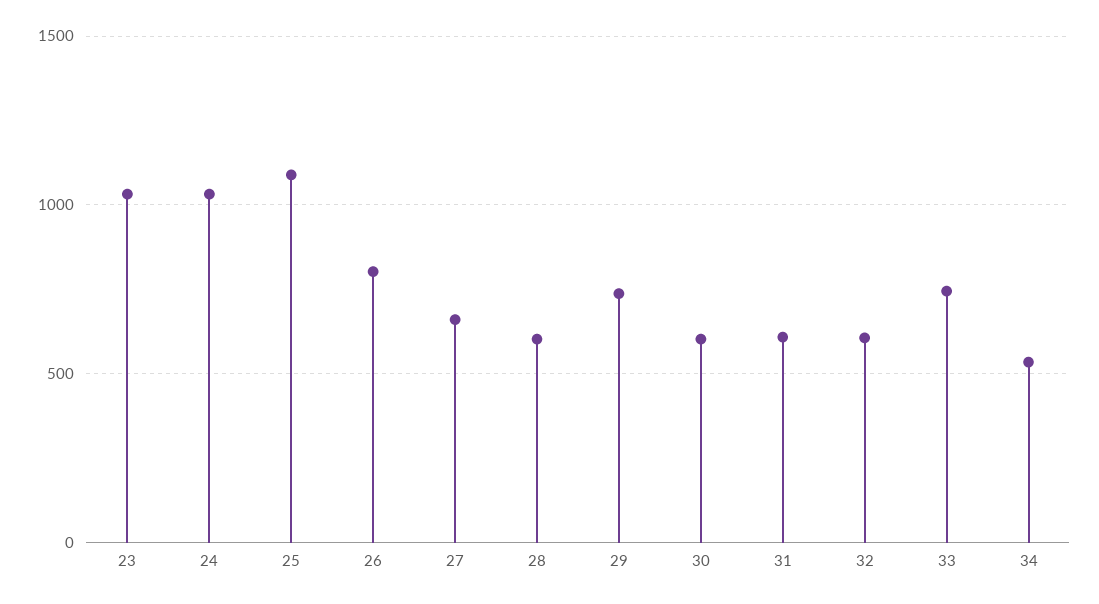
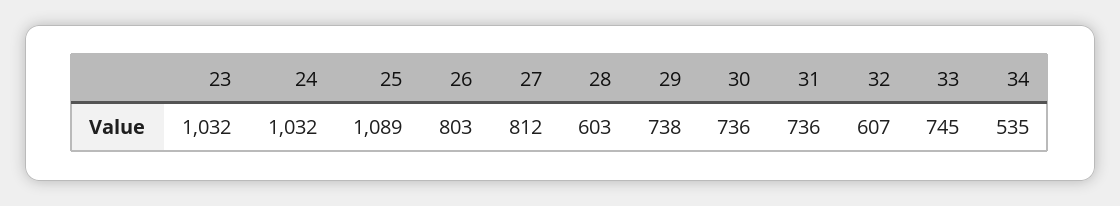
  {
    "23": 1032,
    "24": 1032,
    "25": 1089,
    "26": 803,
-   "27": 650,
+   "27": 812,
    "28": 603,
    "29": 738,
-   "30": 600,
+   "30": 736,
-   "31": 600,
+   "31": 736,
    "32": 607,
    "33": 745,
    "34": 535
  }

